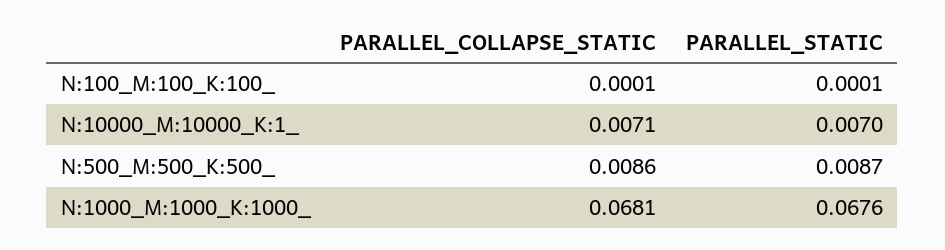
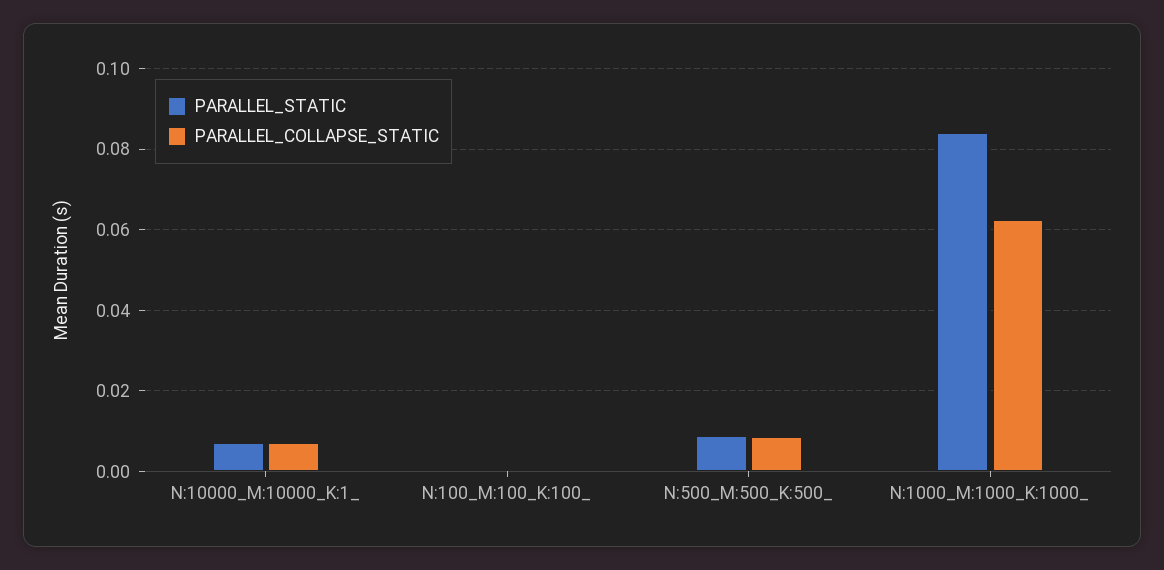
  {
    "PARALLEL_COLLAPSE_STATIC": {
      "N:100_M:100_K:100_": 0.0001,
      "N:10000_M:10000_K:1_": 0.0071,
      "N:500_M:500_K:500_": 0.0086,
-     "N:1000_M:1000_K:1000_": 0.0681
+     "N:1000_M:1000_K:1000_": 0.062
    },
    "PARALLEL_STATIC": {
      "N:100_M:100_K:100_": 0.0001,
      "N:10000_M:10000_K:1_": 0.007,
      "N:500_M:500_K:500_": 0.0087,
-     "N:1000_M:1000_K:1000_": 0.0676
+     "N:1000_M:1000_K:1000_": 0.084
    }
  }

